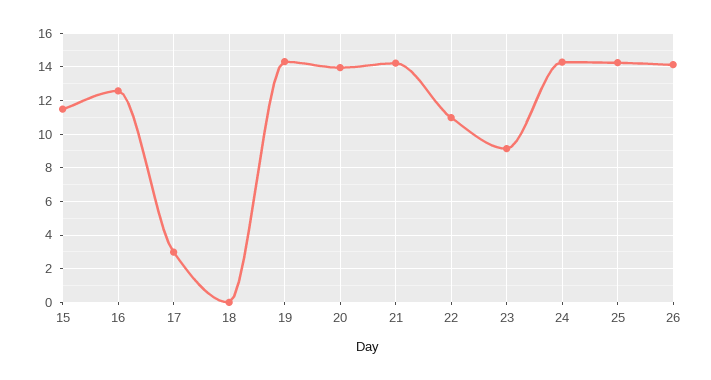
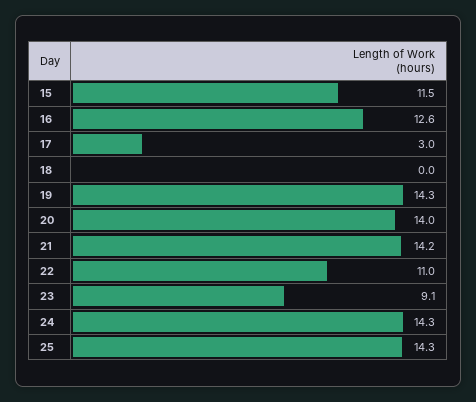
  {
    "15": 11.5,
    "16": 12.6,
    "17": 3,
    "18": 0,
    "19": 14.3,
    "20": 14,
    "21": 14.2,
    "22": 11,
    "23": 9.1,
    "24": 14.3,
-   "25": 14.3,
+   "25": 14.3
-   "26": 14
  }

